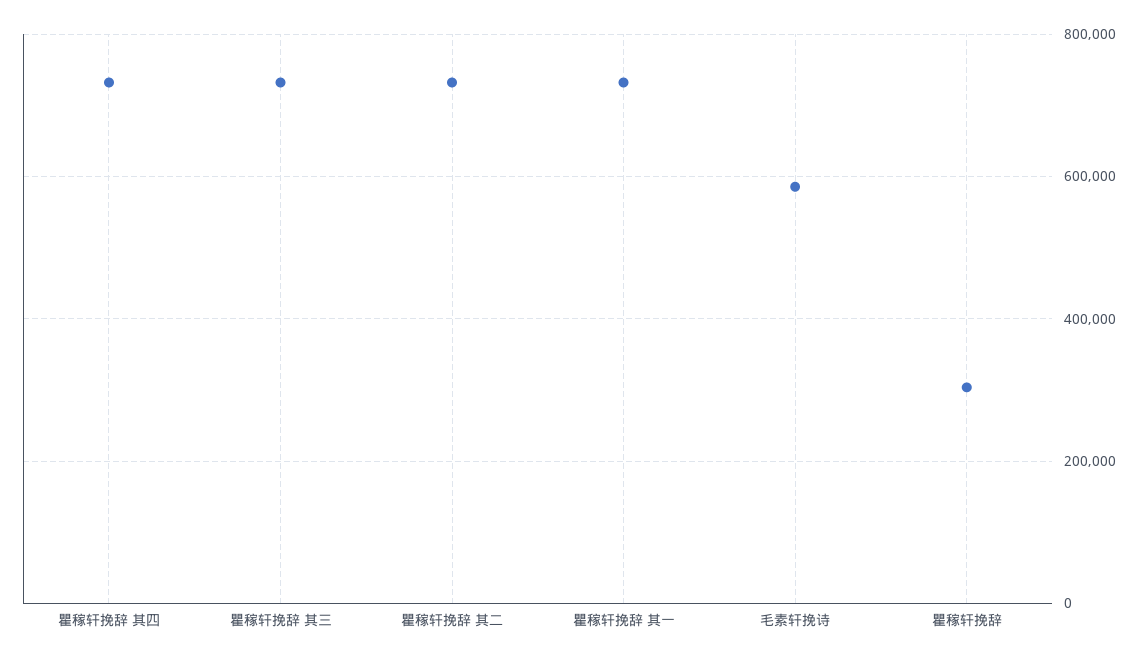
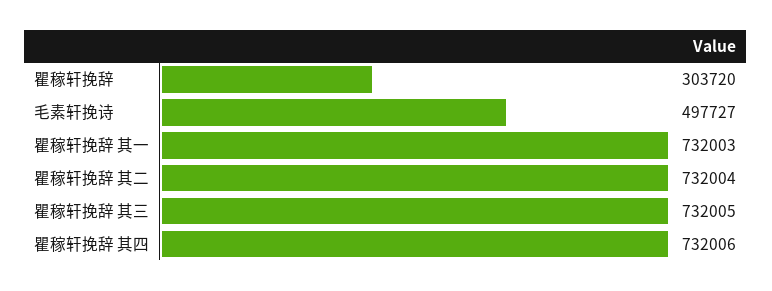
  {
    "瞿稼轩挽辞 其四": 732006,
    "瞿稼轩挽辞 其三": 732005,
    "瞿稼轩挽辞 其二": 732004,
    "瞿稼轩挽辞 其一": 732003,
-   "毛素轩挽诗": 580000,
+   "毛素轩挽诗": 497727,
    "瞿稼轩挽辞": 303720
  }

